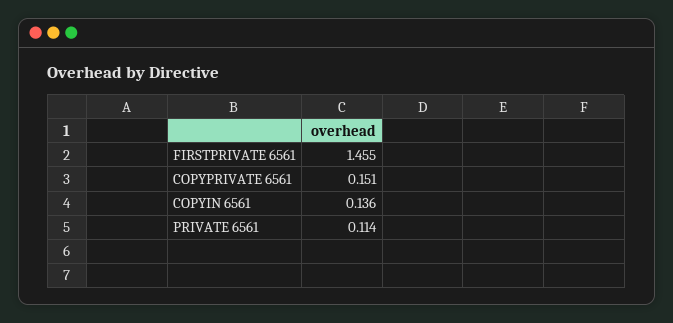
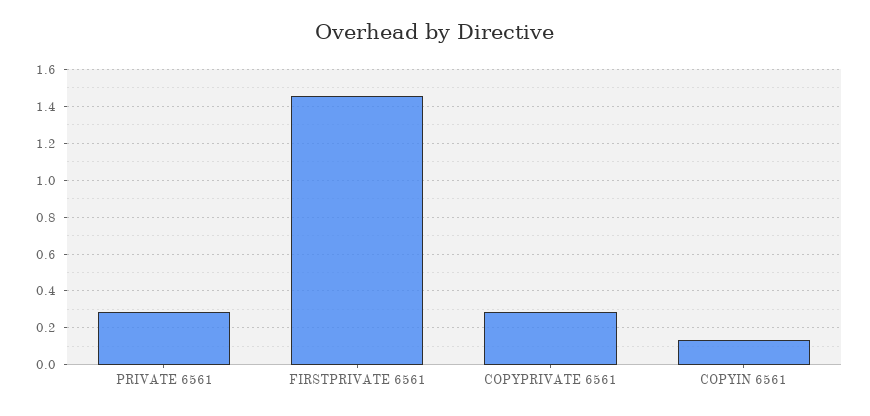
  {
    "FIRSTPRIVATE 6561": 1.455,
-   "COPYPRIVATE 6561": 0.151,
+   "COPYPRIVATE 6561": 0.3,
    "COPYIN 6561": 0.136,
-   "PRIVATE 6561": 0.114
+   "PRIVATE 6561": 0.3
  }

